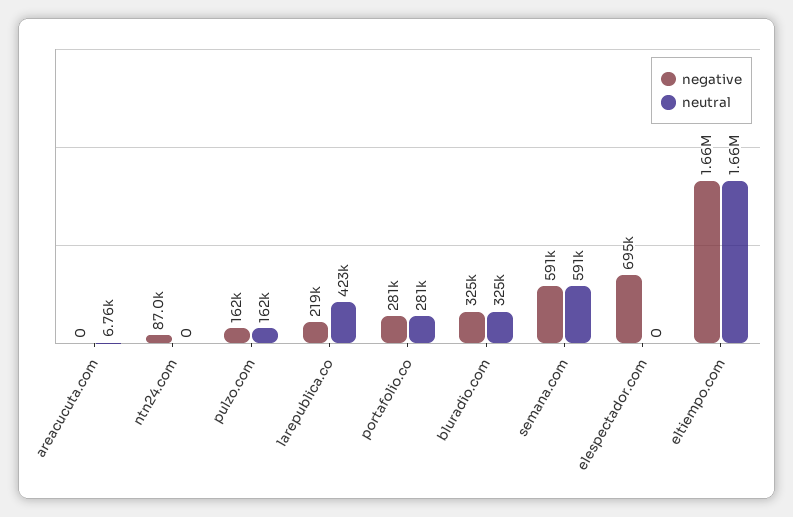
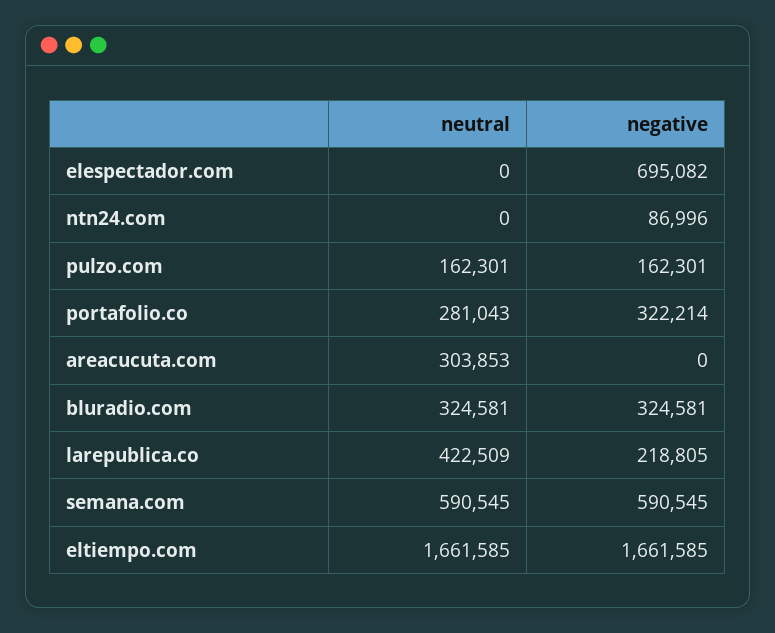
  {
    "negative": {
      "areacucuta.com": 0,
      "ntn24.com": 86996,
      "pulzo.com": 162301,
      "larepublica.co": 218805,
-     "portafolio.co": 281000,
+     "portafolio.co": 322214,
      "bluradio.com": 324581,
      "semana.com": 590545,
      "elespectador.com": 695082,
      "eltiempo.com": 1661585
    },
    "neutral": {
-     "areacucuta.com": 6760,
+     "areacucuta.com": 303853,
      "ntn24.com": 0,
      "pulzo.com": 162301,
      "larepublica.co": 422509,
      "portafolio.co": 281043,
      "bluradio.com": 324581,
      "semana.com": 590545,
      "elespectador.com": 0,
      "eltiempo.com": 1661585
    }
  }

